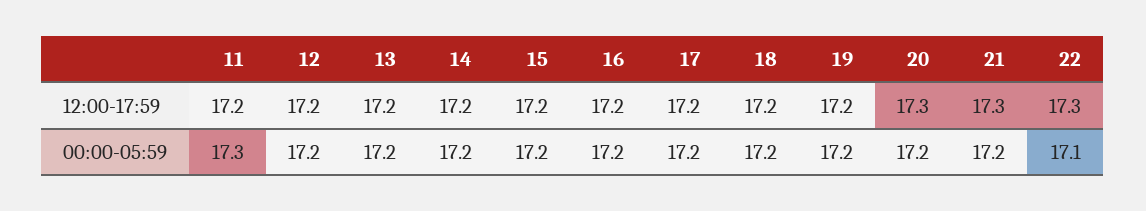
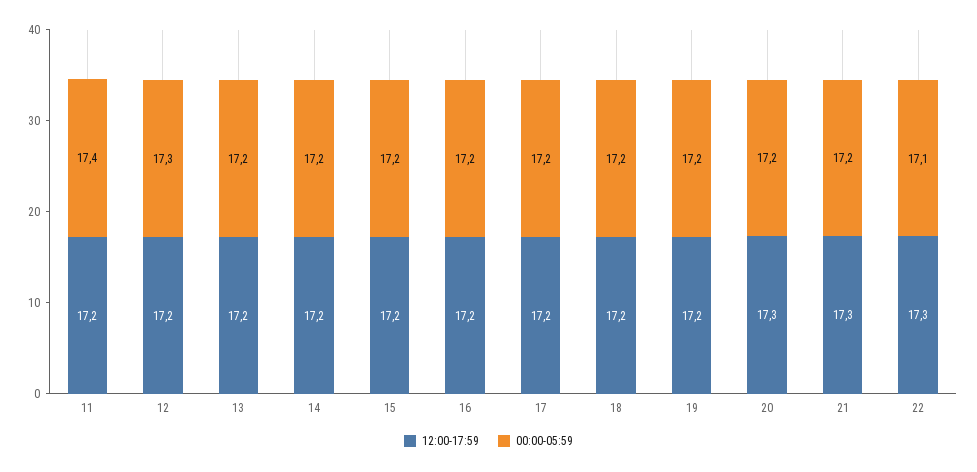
  {
    "12:00-17:59": {
      "11": 17.2,
      "12": 17.2,
      "13": 17.2,
      "14": 17.2,
      "15": 17.2,
      "16": 17.2,
      "17": 17.2,
      "18": 17.2,
      "19": 17.2,
      "20": 17.3,
      "21": 17.3,
      "22": 17.3
    },
    "00:00-05:59": {
-     "11": 17.3,
+     "11": 17.4,
-     "12": 17.2,
+     "12": 17.3,
      "13": 17.2,
      "14": 17.2,
      "15": 17.2,
      "16": 17.2,
      "17": 17.2,
      "18": 17.2,
      "19": 17.2,
      "20": 17.2,
      "21": 17.2,
      "22": 17.1
    }
  }

